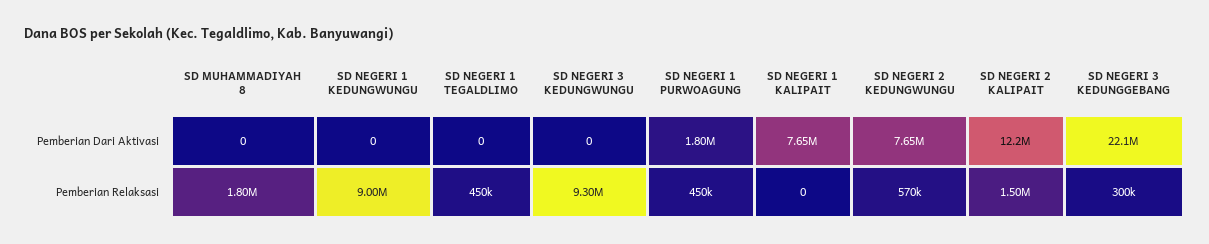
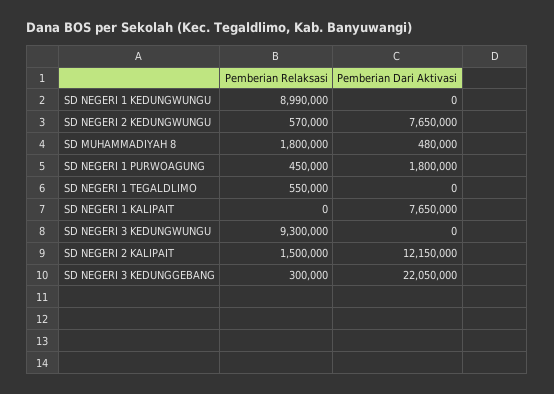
  {
    "SD MUHAMMADIYAH 8": {
-     "Pemberian Dari Aktivasi": 0,
+     "Pemberian Dari Aktivasi": 480000,
      "Pemberian Relaksasi": 1800000
    },
    "SD NEGERI 1 KEDUNGWUNGU": {
      "Pemberian Dari Aktivasi": 0,
-     "Pemberian Relaksasi": 9000000
+     "Pemberian Relaksasi": 8990000
    },
    "SD NEGERI 1 TEGALDLIMO": {
      "Pemberian Dari Aktivasi": 0,
-     "Pemberian Relaksasi": 450000
+     "Pemberian Relaksasi": 550000
    },
    "SD NEGERI 3 KEDUNGWUNGU": {
      "Pemberian Dari Aktivasi": 0,
      "Pemberian Relaksasi": 9300000
    },
    "SD NEGERI 1 PURWOAGUNG": {
      "Pemberian Dari Aktivasi": 1800000,
      "Pemberian Relaksasi": 450000
    },
    "SD NEGERI 1 KALIPAIT": {
      "Pemberian Dari Aktivasi": 7650000,
      "Pemberian Relaksasi": 0
    },
    "SD NEGERI 2 KEDUNGWUNGU": {
      "Pemberian Dari Aktivasi": 7650000,
      "Pemberian Relaksasi": 570000
    },
    "SD NEGERI 2 KALIPAIT": {
      "Pemberian Dari Aktivasi": 12150000,
      "Pemberian Relaksasi": 1500000
    },
    "SD NEGERI 3 KEDUNGGEBANG": {
      "Pemberian Dari Aktivasi": 22050000,
      "Pemberian Relaksasi": 300000
    }
  }

